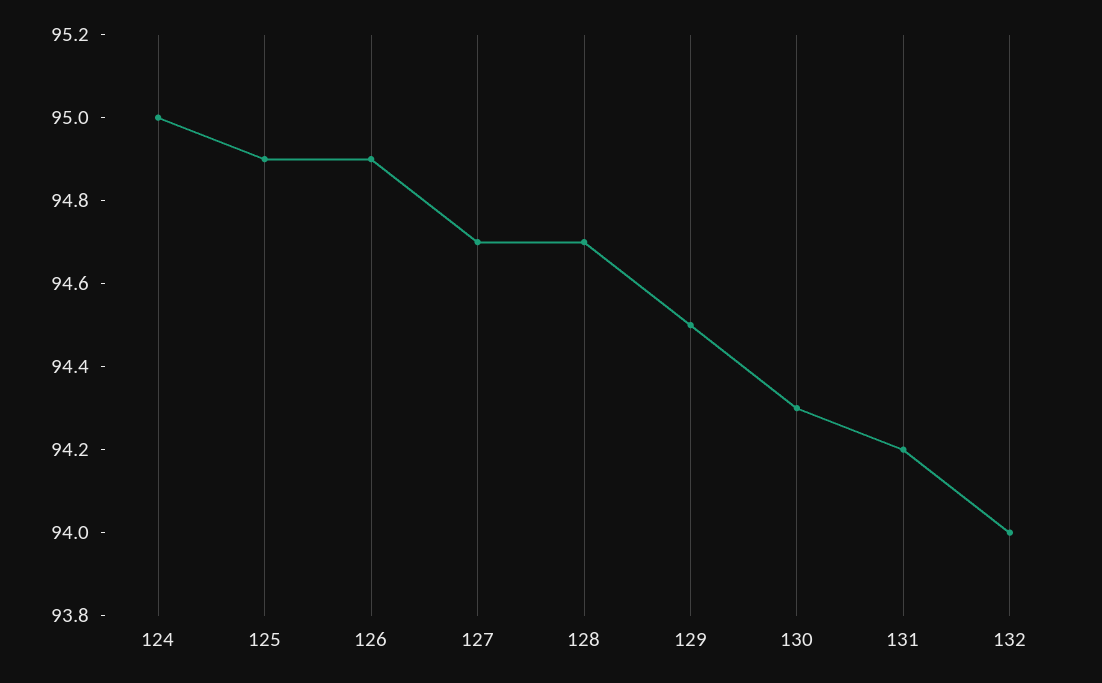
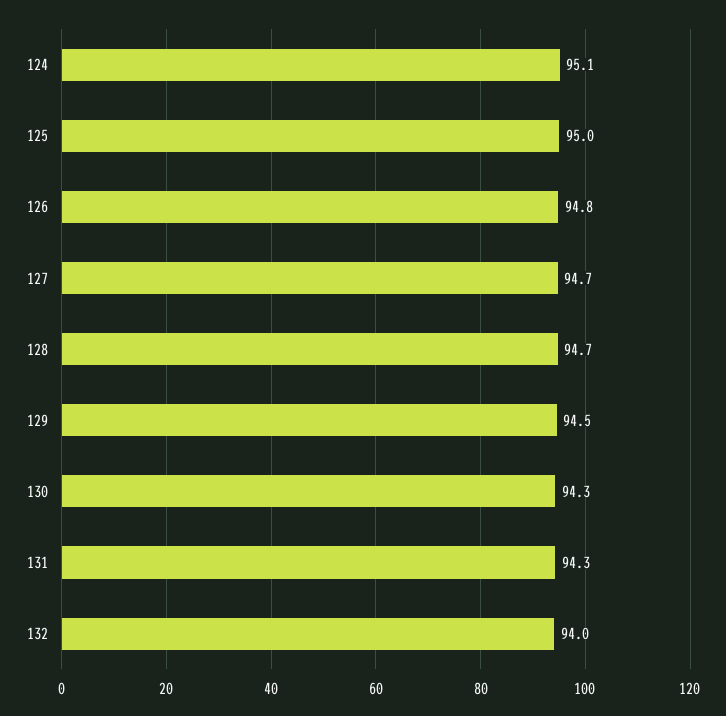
  {
-   "124": 95,
+   "124": 95.1,
-   "125": 94.9,
+   "125": 95,
-   "126": 94.9,
+   "126": 94.8,
    "127": 94.7,
    "128": 94.7,
    "129": 94.5,
    "130": 94.3,
-   "131": 94.2,
+   "131": 94.3,
    "132": 94
  }

